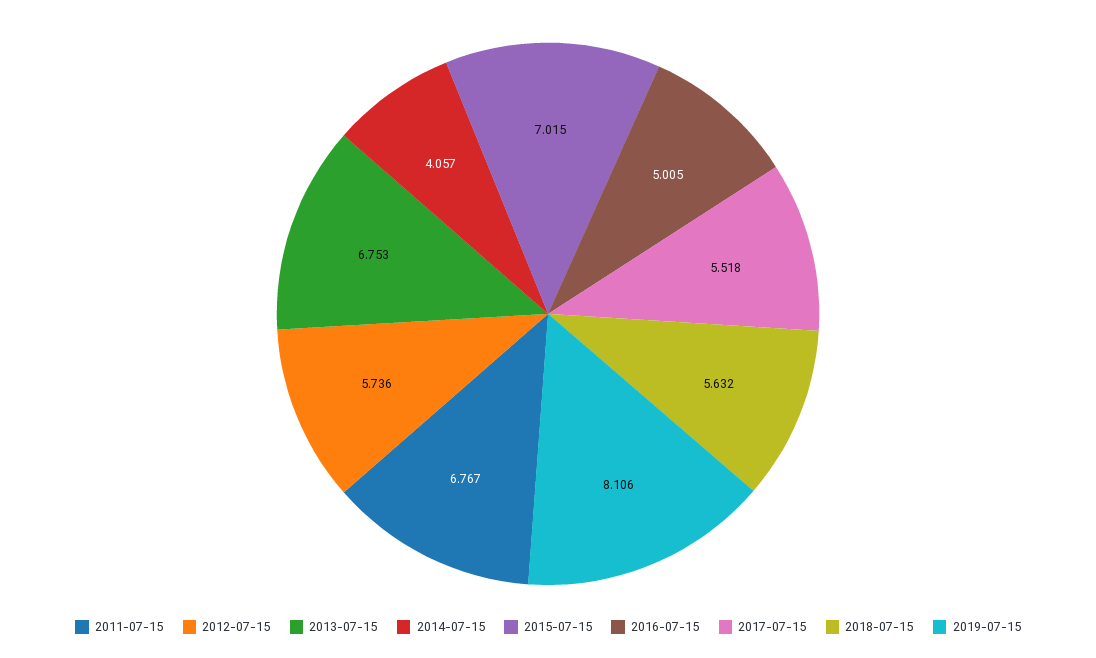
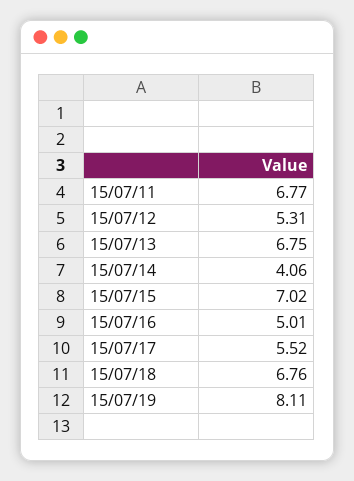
  {
    "2011-07-15": 6.767,
-   "2012-07-15": 5.736,
+   "2012-07-15": 5.31,
    "2013-07-15": 6.753,
    "2014-07-15": 4.057,
    "2015-07-15": 7.015,
    "2016-07-15": 5.005,
    "2017-07-15": 5.518,
-   "2018-07-15": 5.632,
+   "2018-07-15": 6.76,
    "2019-07-15": 8.106
  }

